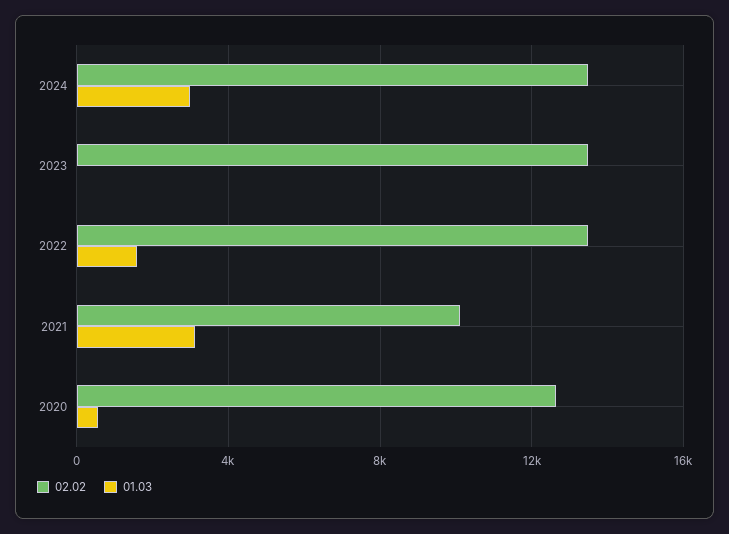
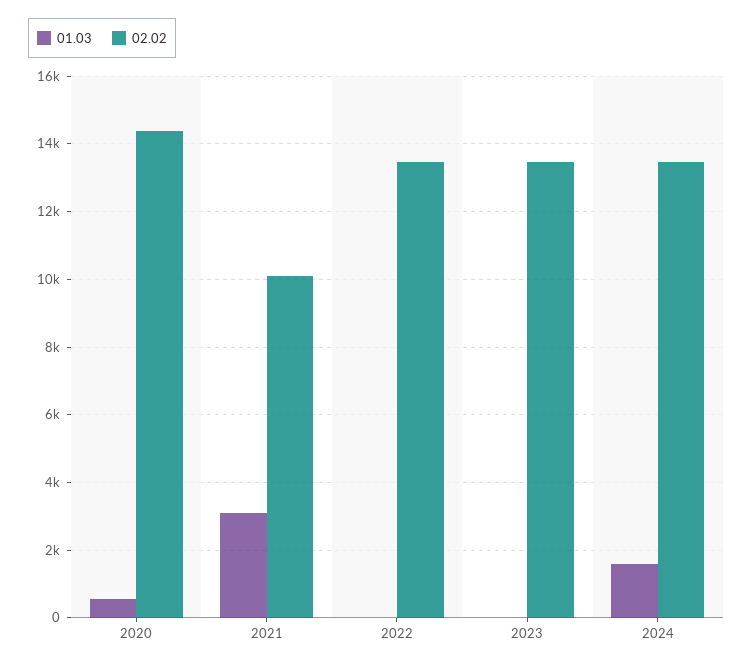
  {
    "02.02": {
      "2024": 13400,
      "2023": 13400,
      "2022": 13400,
      "2021": 10000,
-     "2020": 12500
+     "2020": 14400
    },
    "01.03": {
-     "2024": 3000,
+     "2024": 1600,
      "2023": 0,
-     "2022": 1500,
+     "2022": 0,
      "2021": 3200,
      "2020": 600
    }
  }

